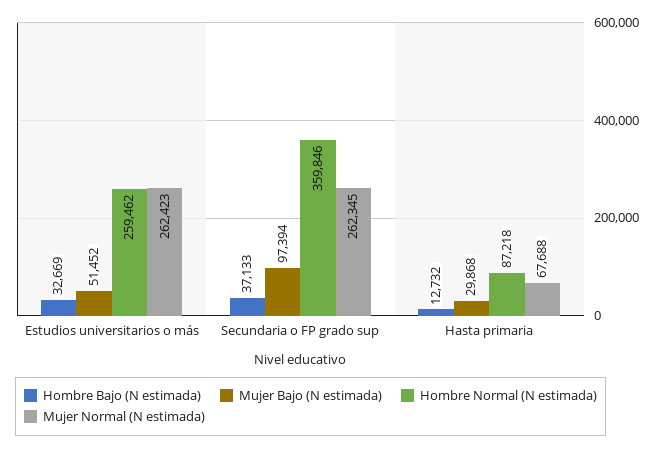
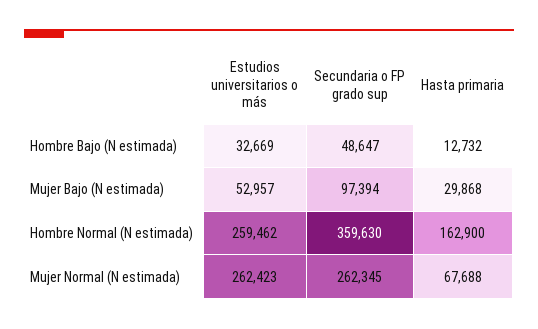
  {
    "Hombre Bajo (N estimada)": {
      "Estudios universitarios o más": 32669,
-     "Secundaria o FP grado sup": 37133,
+     "Secundaria o FP grado sup": 48647,
      "Hasta primaria": 12732
    },
    "Mujer Bajo (N estimada)": {
-     "Estudios universitarios o más": 51452,
+     "Estudios universitarios o más": 52957,
      "Secundaria o FP grado sup": 97394,
      "Hasta primaria": 29868
    },
    "Hombre Normal (N estimada)": {
      "Estudios universitarios o más": 259462,
-     "Secundaria o FP grado sup": 359846,
+     "Secundaria o FP grado sup": 359630,
-     "Hasta primaria": 87218
+     "Hasta primaria": 162900
    },
    "Mujer Normal (N estimada)": {
      "Estudios universitarios o más": 262423,
      "Secundaria o FP grado sup": 262345,
      "Hasta primaria": 67688
    }
  }

